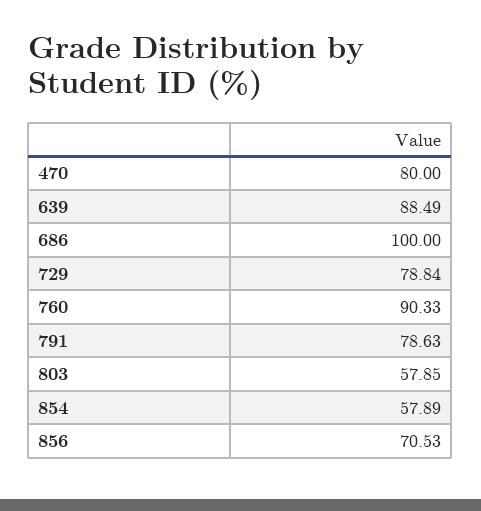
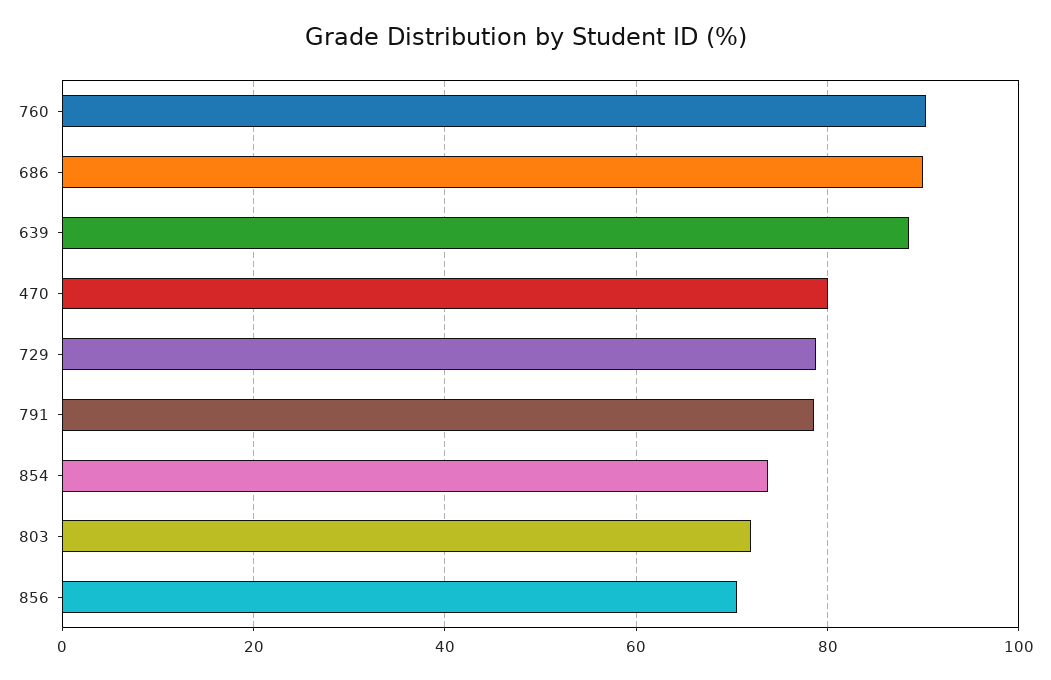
  {
    "470": 80,
    "639": 88.49,
-   "686": 100,
+   "686": 90,
    "729": 78.84,
    "760": 90.33,
    "791": 78.63,
-   "803": 57.85,
+   "803": 72,
-   "854": 57.89,
+   "854": 74,
    "856": 70.53
  }

